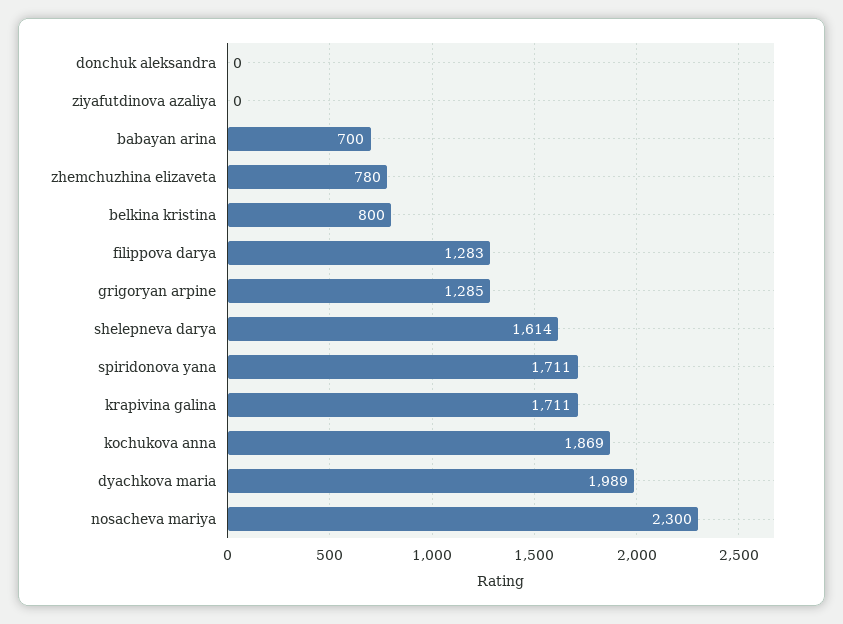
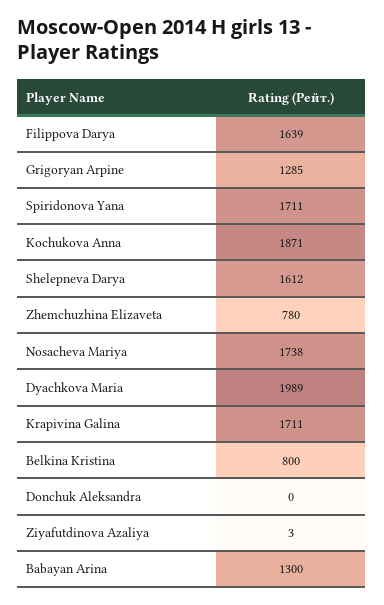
  {
    "donchuk aleksandra": 0,
-   "ziyafutdinova azaliya": 0,
+   "ziyafutdinova azaliya": 3,
-   "babayan arina": 700,
+   "babayan arina": 1300,
    "zhemchuzhina elizaveta": 780,
    "belkina kristina": 800,
-   "filippova darya": 1283,
+   "filippova darya": 1639,
    "grigoryan arpine": 1285,
-   "shelepneva darya": 1614,
+   "shelepneva darya": 1612,
    "spiridonova yana": 1711,
    "krapivina galina": 1711,
-   "kochukova anna": 1869,
+   "kochukova anna": 1871,
    "dyachkova maria": 1989,
-   "nosacheva mariya": 2300
+   "nosacheva mariya": 1738
  }

